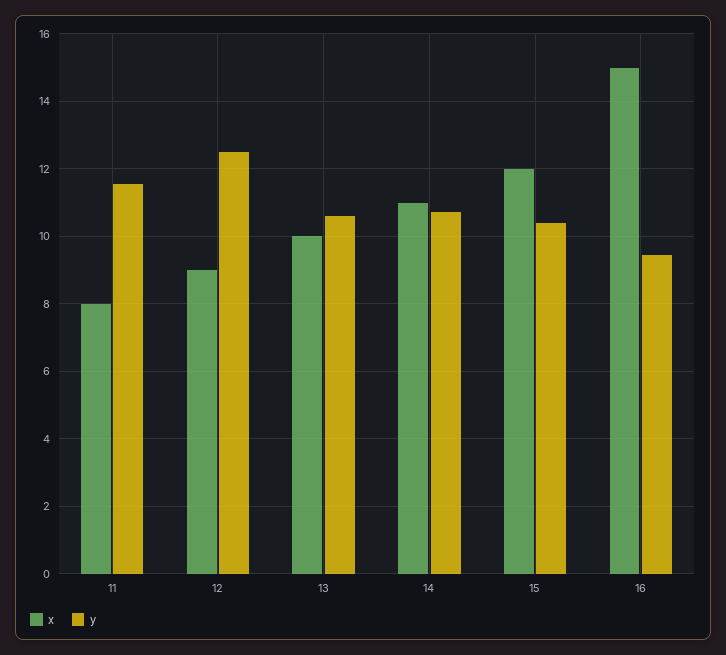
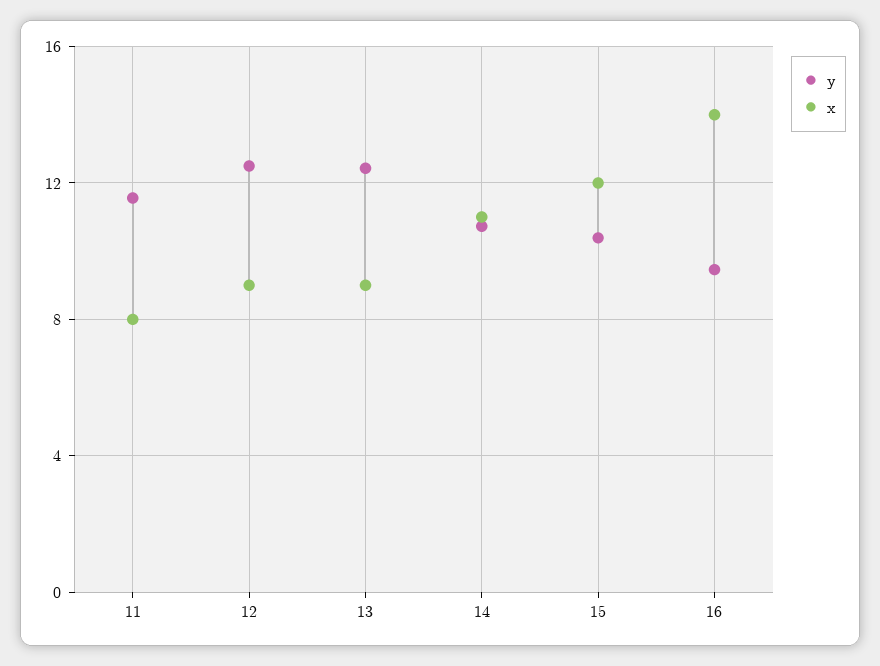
  {
    "x": {
      "11": 8,
      "12": 9,
-     "13": 10,
+     "13": 9,
      "14": 11,
      "15": 12,
-     "16": 15
+     "16": 14
    },
    "y": {
      "11": 11.6,
      "12": 12.6,
-     "13": 10.6,
+     "13": 12.5,
      "14": 10.8,
      "15": 10.4,
      "16": 9.4
    }
  }

